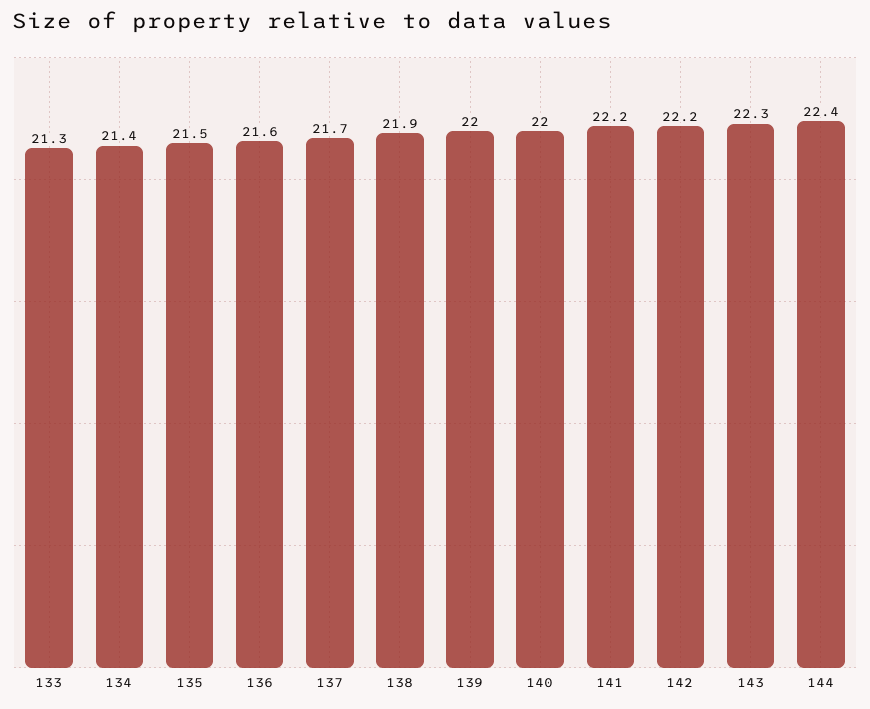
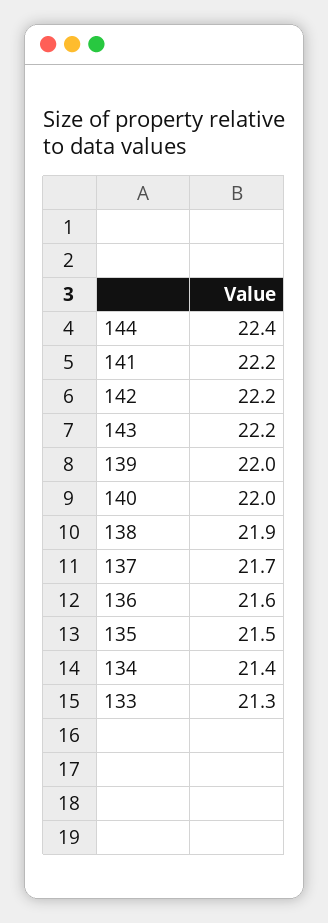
  {
    "133": 21.3,
    "134": 21.4,
    "135": 21.5,
    "136": 21.6,
    "137": 21.7,
    "138": 21.9,
    "139": 22,
    "140": 22,
    "141": 22.2,
    "142": 22.2,
-   "143": 22.3,
+   "143": 22.2,
    "144": 22.4
  }

